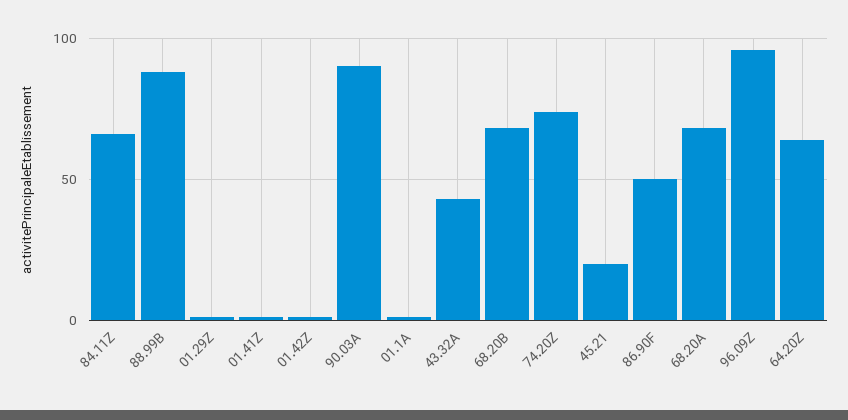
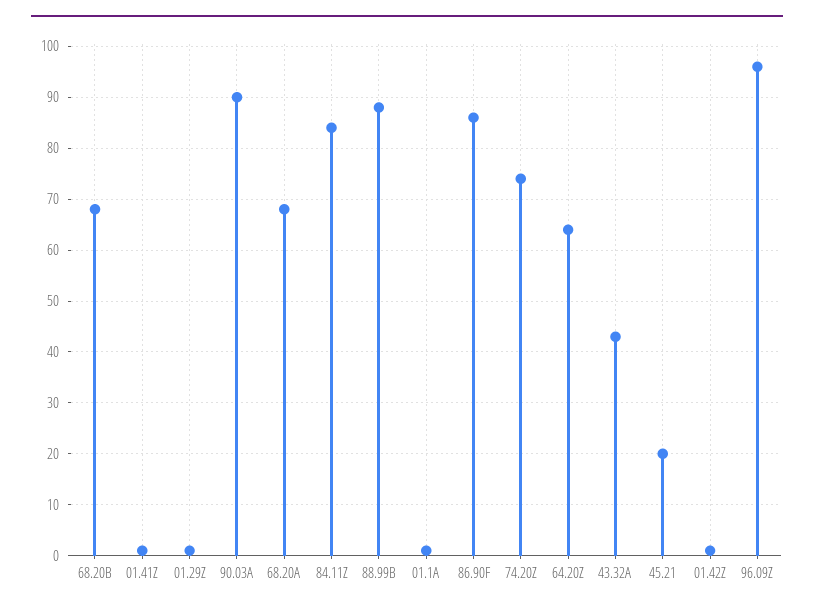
  {
-   "84.11Z": 65,
+   "84.11Z": 85,
    "88.99B": 90,
    "01.29Z": 0,
    "01.41Z": 0,
    "01.42Z": 0,
    "90.03A": 90,
    "01.1A": 0,
    "43.32A": 45,
    "68.20B": 70,
    "74.20Z": 75,
    "45.21": 20,
-   "86.90F": 50,
+   "86.90F": 85,
    "68.20A": 70,
    "96.09Z": 95,
    "64.20Z": 65
  }

